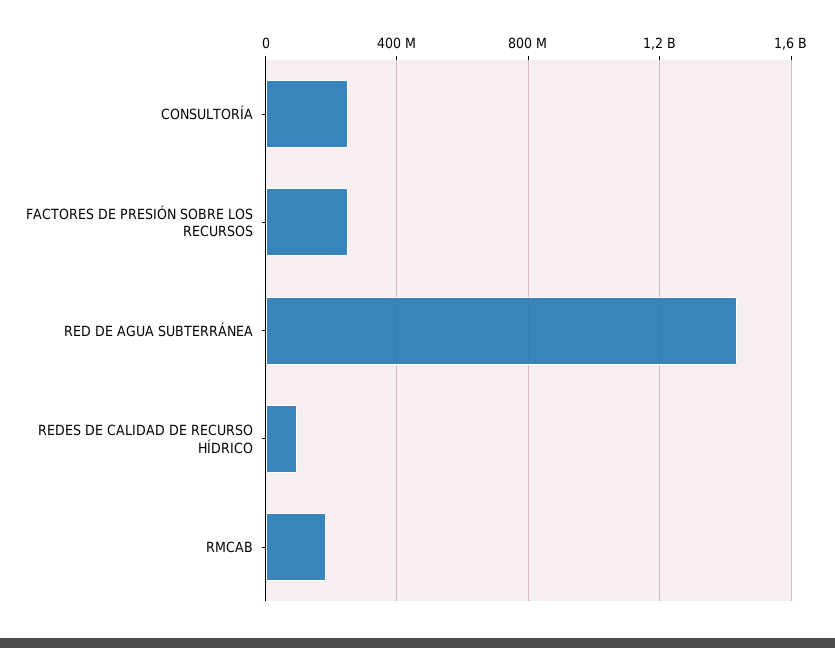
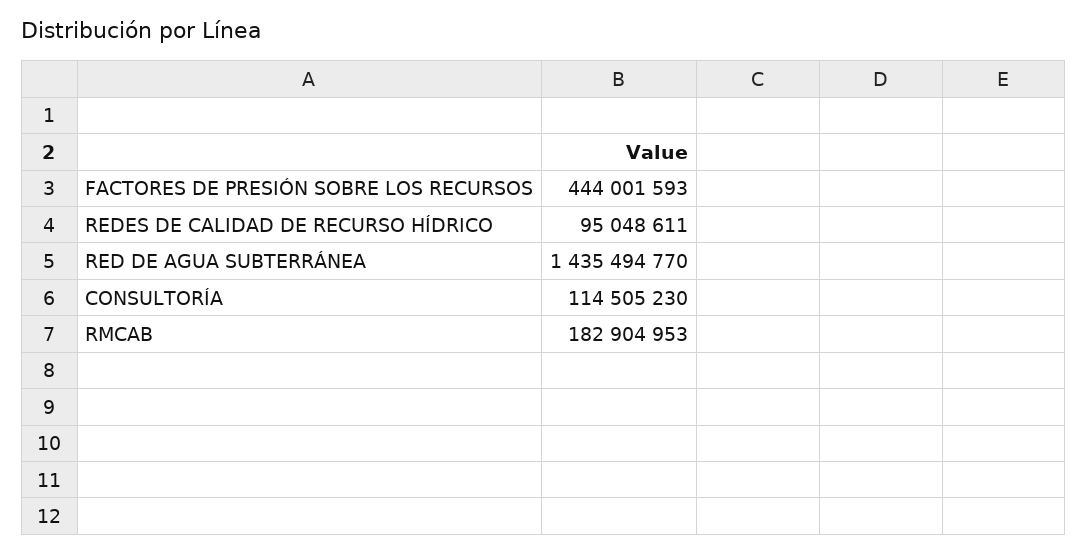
  {
-   "CONSULTORÍA": 250000000,
+   "CONSULTORÍA": 114505230,
-   "FACTORES DE PRESIÓN SOBRE LOS RECURSOS": 250000000,
+   "FACTORES DE PRESIÓN SOBRE LOS RECURSOS": 444001593,
    "RED DE AGUA SUBTERRÁNEA": 1435494770,
    "REDES DE CALIDAD DE RECURSO HÍDRICO": 95048611,
    "RMCAB": 182904953
  }

